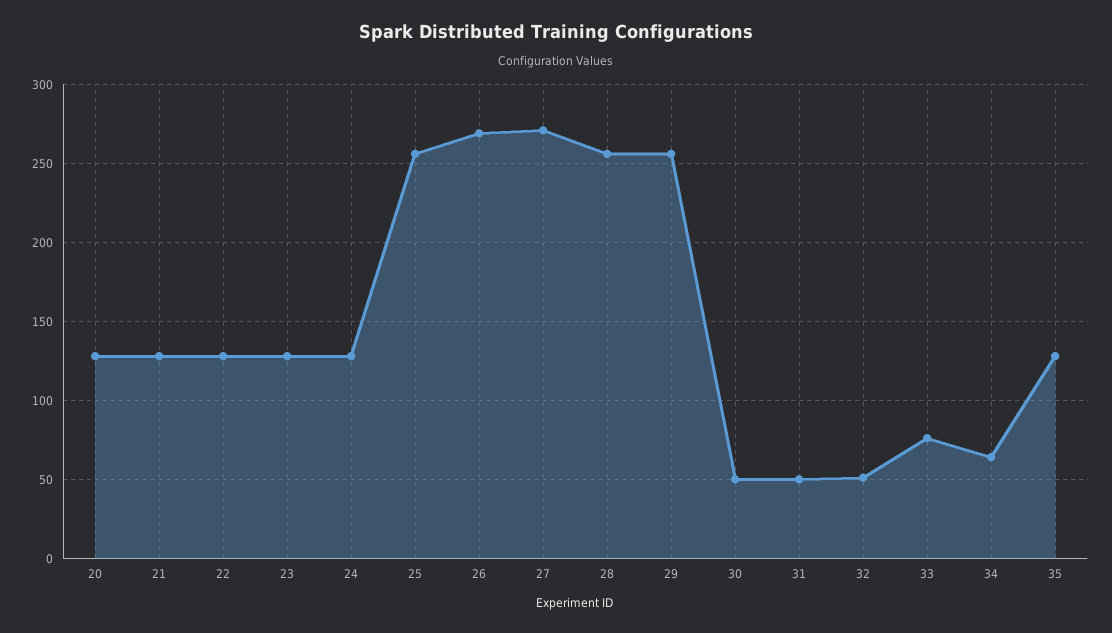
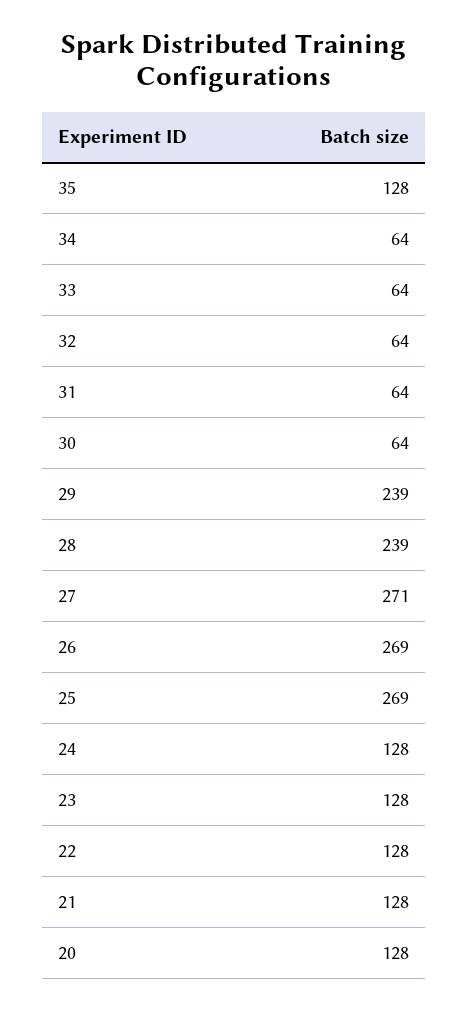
  {
    "20": 128,
    "21": 128,
    "22": 128,
    "23": 128,
    "24": 128,
-   "25": 255,
+   "25": 269,
    "26": 269,
    "27": 271,
-   "28": 255,
+   "28": 239,
-   "29": 255,
+   "29": 239,
-   "30": 50,
+   "30": 64,
-   "31": 50,
+   "31": 64,
-   "32": 50,
+   "32": 64,
-   "33": 75,
+   "33": 64,
    "34": 64,
    "35": 128
  }

